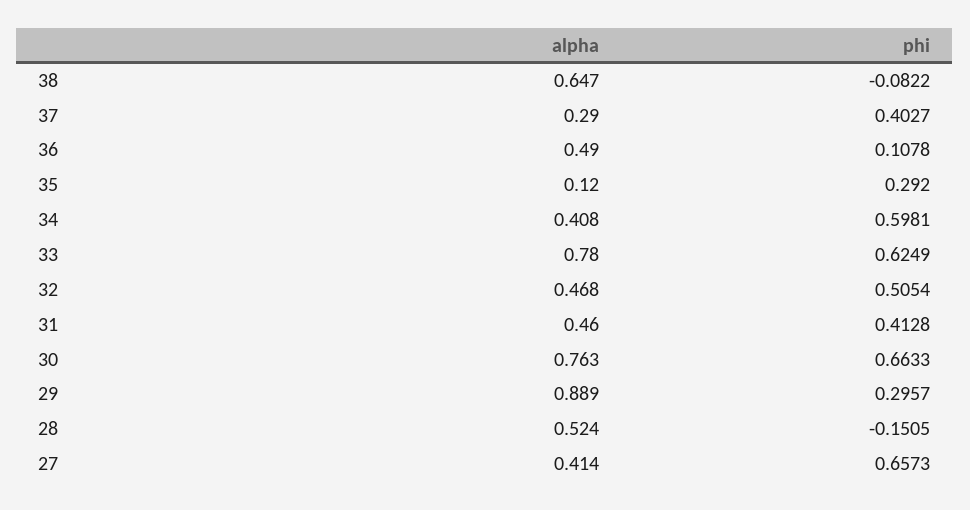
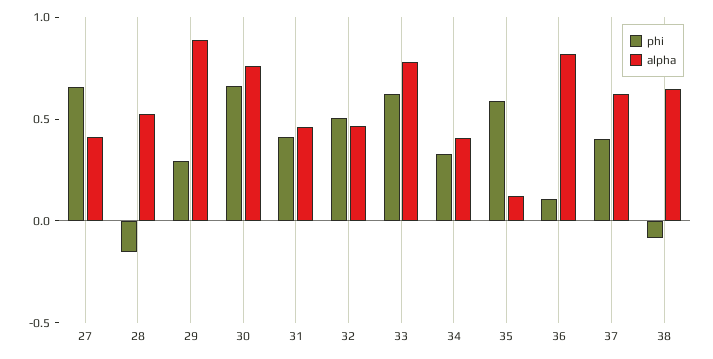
  {
    "alpha": {
      "38": 0.647,
-     "37": 0.29,
+     "37": 0.6,
-     "36": 0.49,
+     "36": 0.8,
      "35": 0.12,
      "34": 0.408,
      "33": 0.78,
      "32": 0.468,
      "31": 0.46,
      "30": 0.763,
      "29": 0.889,
      "28": 0.524,
      "27": 0.414
    },
    "phi": {
      "38": -0.0822,
      "37": 0.4027,
      "36": 0.1078,
-     "35": 0.292,
+     "35": 0.6,
-     "34": 0.5981,
+     "34": 0.3,
      "33": 0.6249,
      "32": 0.5054,
      "31": 0.4128,
      "30": 0.6633,
      "29": 0.2957,
      "28": -0.1505,
      "27": 0.6573
    }
  }

